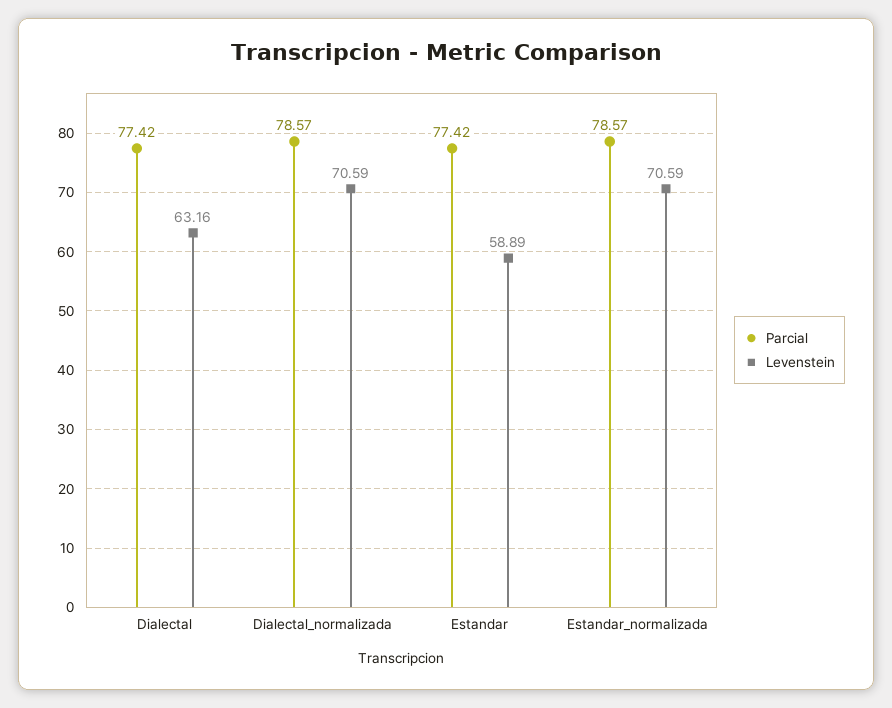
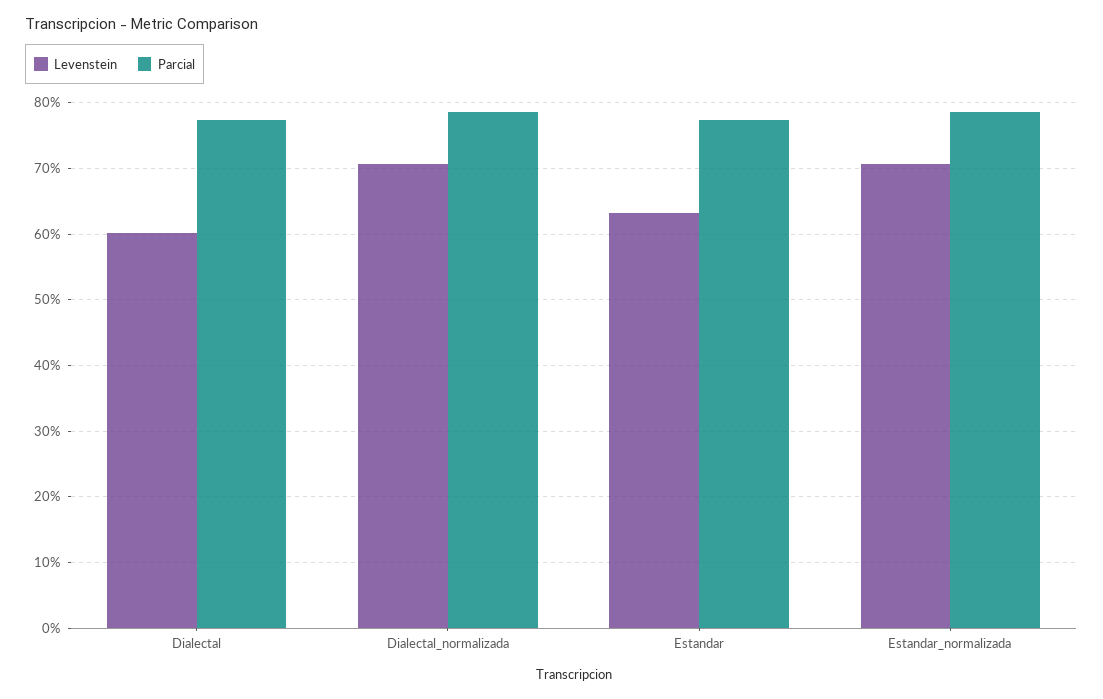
  {
    "Parcial": {
      "Dialectal": 77.42,
      "Dialectal_normalizada": 78.57,
      "Estandar": 77.42,
      "Estandar_normalizada": 78.57
    },
    "Levenstein": {
-     "Dialectal": 63.16,
+     "Dialectal": 60,
      "Dialectal_normalizada": 70.59,
-     "Estandar": 58.89,
+     "Estandar": 63,
      "Estandar_normalizada": 70.59
    }
  }

